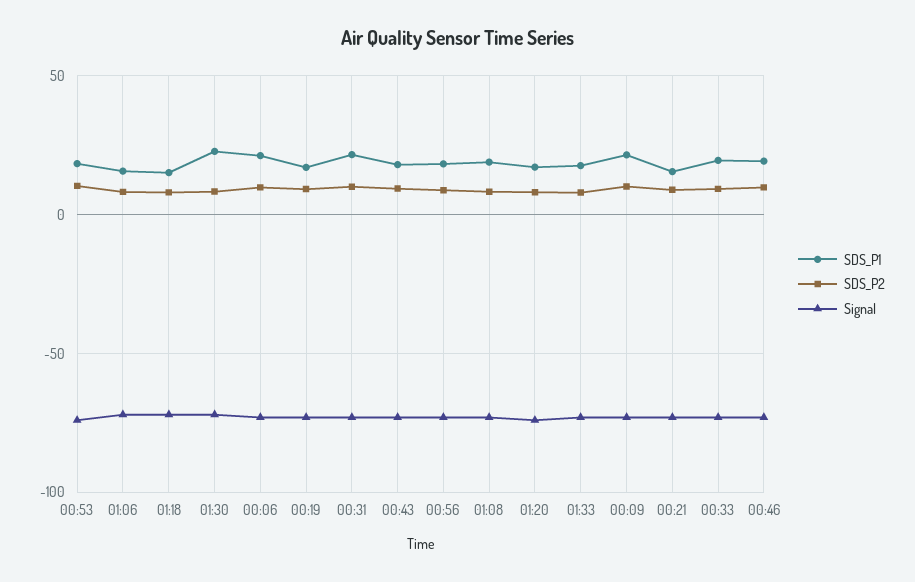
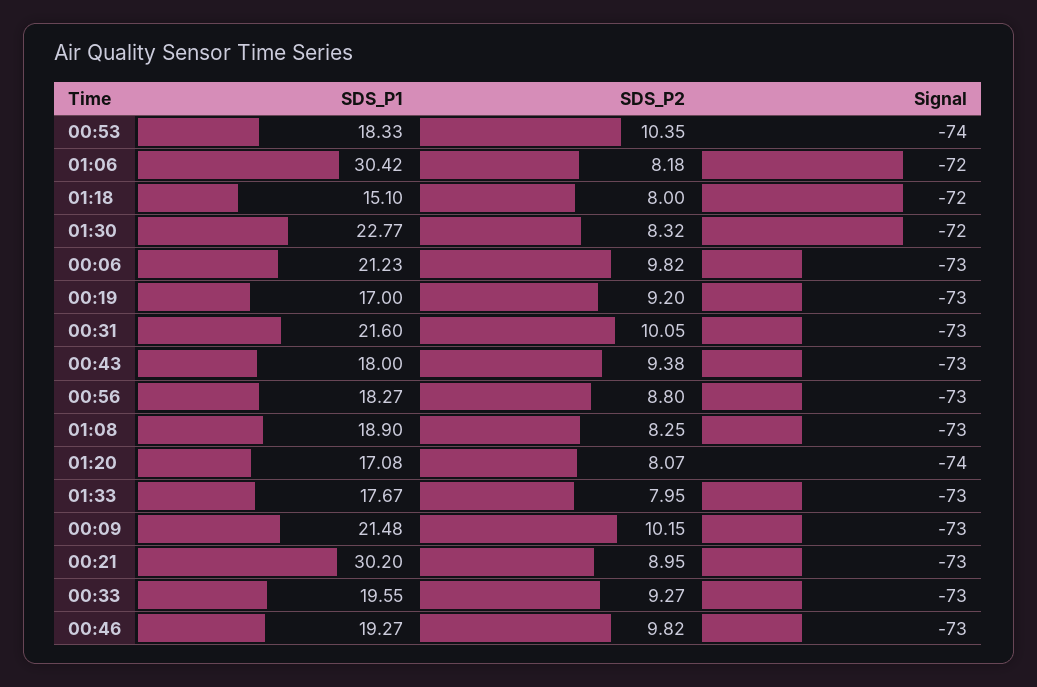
  {
    "SDS_P1": {
      "00:53": 18.33,
-     "01:06": 15,
+     "01:06": 30.42,
      "01:18": 15.1,
      "01:30": 22.77,
      "00:06": 21.23,
      "00:19": 17,
      "00:31": 21.6,
      "00:43": 18,
      "00:56": 18.27,
      "01:08": 18.9,
      "01:20": 17.08,
      "01:33": 17.67,
      "00:09": 21.48,
-     "00:21": 15,
+     "00:21": 30.2,
      "00:33": 19.55,
      "00:46": 19.27
    },
    "SDS_P2": {
      "00:53": 10.35,
      "01:06": 8.18,
      "01:18": 8,
      "01:30": 8.32,
      "00:06": 9.82,
      "00:19": 9.2,
      "00:31": 10.05,
      "00:43": 9.38,
      "00:56": 8.8,
      "01:08": 8.25,
      "01:20": 8.07,
      "01:33": 7.95,
      "00:09": 10.15,
      "00:21": 8.95,
      "00:33": 9.27,
      "00:46": 9.82
    },
    "Signal": {
      "00:53": -74,
      "01:06": -72,
      "01:18": -72,
      "01:30": -72,
      "00:06": -73,
      "00:19": -73,
      "00:31": -73,
      "00:43": -73,
      "00:56": -73,
      "01:08": -73,
      "01:20": -74,
      "01:33": -73,
      "00:09": -73,
      "00:21": -73,
      "00:33": -73,
      "00:46": -73
    }
  }

